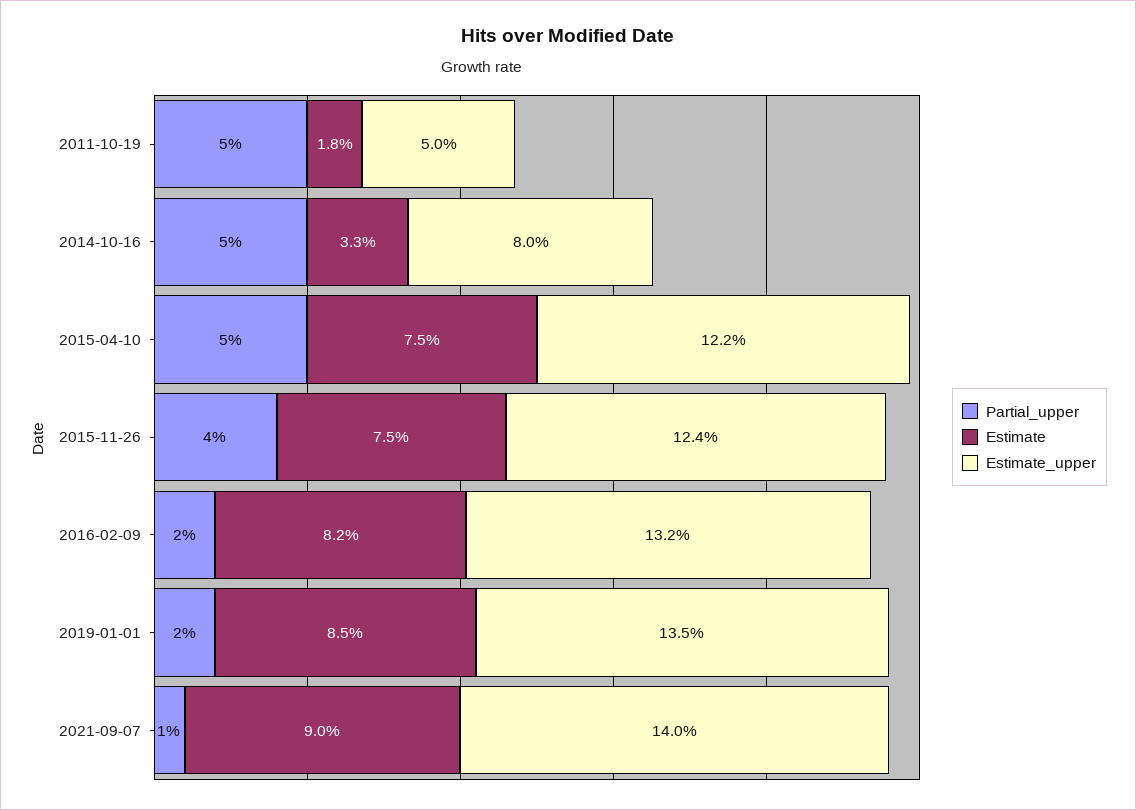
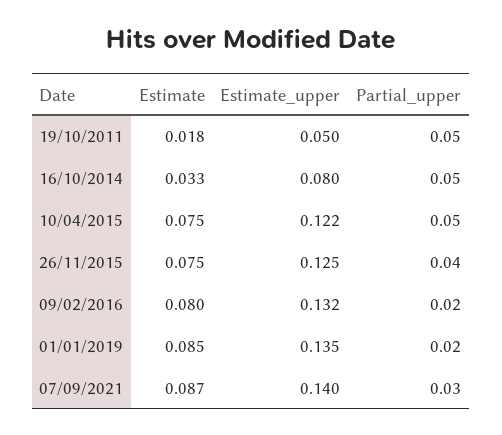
  {
    "Partial_upper": {
      "2011-10-19": 0.05,
      "2014-10-16": 0.05,
      "2015-04-10": 0.05,
      "2015-11-26": 0.04,
      "2016-02-09": 0.02,
      "2019-01-01": 0.02,
-     "2021-09-07": 0.01
+     "2021-09-07": 0.03
    },
    "Estimate": {
      "2011-10-19": 0.018,
      "2014-10-16": 0.033,
      "2015-04-10": 0.075,
      "2015-11-26": 0.075,
-     "2016-02-09": 0.082,
+     "2016-02-09": 0.08,
      "2019-01-01": 0.085,
-     "2021-09-07": 0.09
+     "2021-09-07": 0.087
    },
    "Estimate_upper": {
      "2011-10-19": 0.05,
      "2014-10-16": 0.08,
      "2015-04-10": 0.122,
-     "2015-11-26": 0.124,
+     "2015-11-26": 0.125,
      "2016-02-09": 0.132,
      "2019-01-01": 0.135,
      "2021-09-07": 0.14
    }
  }

